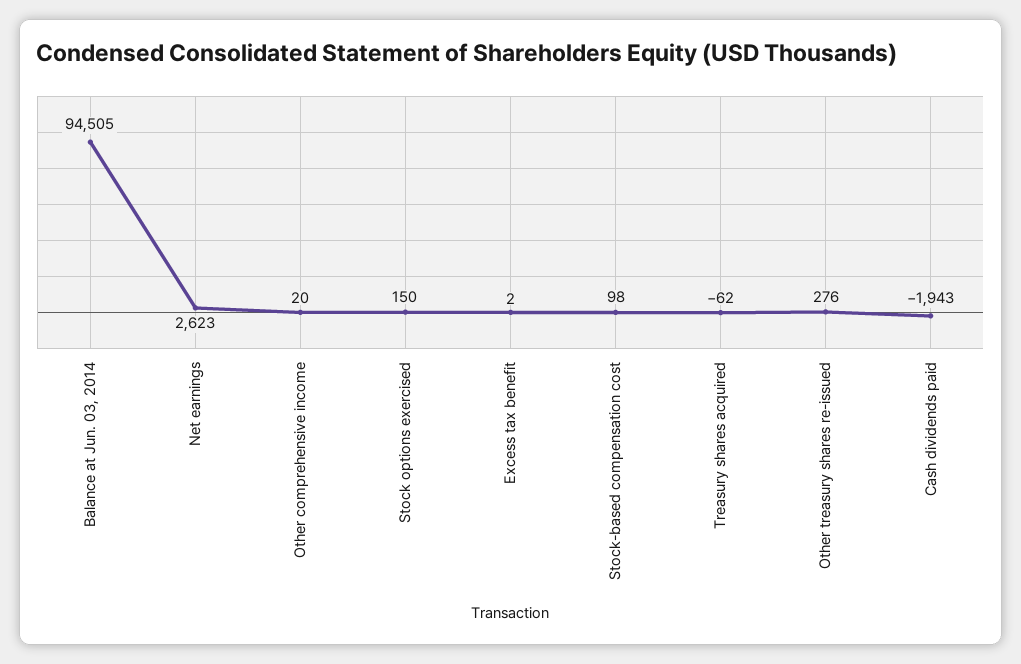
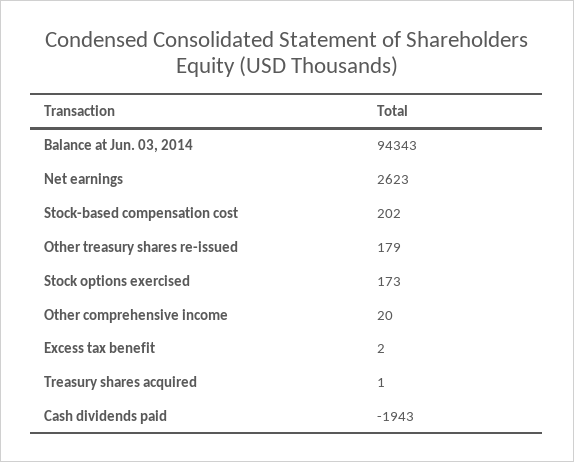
  {
-   "Balance at Jun. 03, 2014": 94505,
+   "Balance at Jun. 03, 2014": 94343,
    "Net earnings": 2623,
    "Other comprehensive income": 20,
-   "Stock options exercised": 150,
+   "Stock options exercised": 173,
    "Excess tax benefit": 2,
-   "Stock-based compensation cost": 98,
+   "Stock-based compensation cost": 202,
-   "Treasury shares acquired": -62,
+   "Treasury shares acquired": 1,
-   "Other treasury shares re-issued": 276,
+   "Other treasury shares re-issued": 179,
    "Cash dividends paid": -1943
  }

